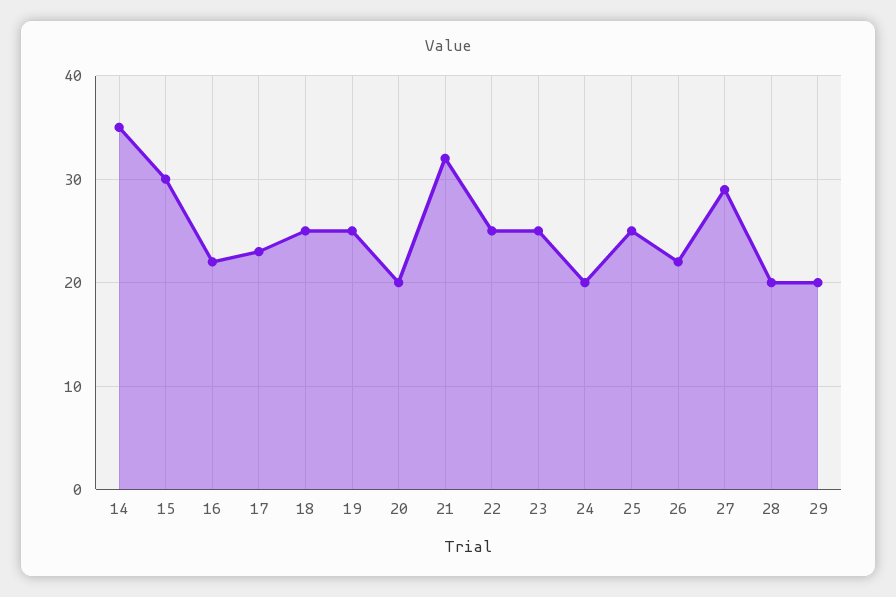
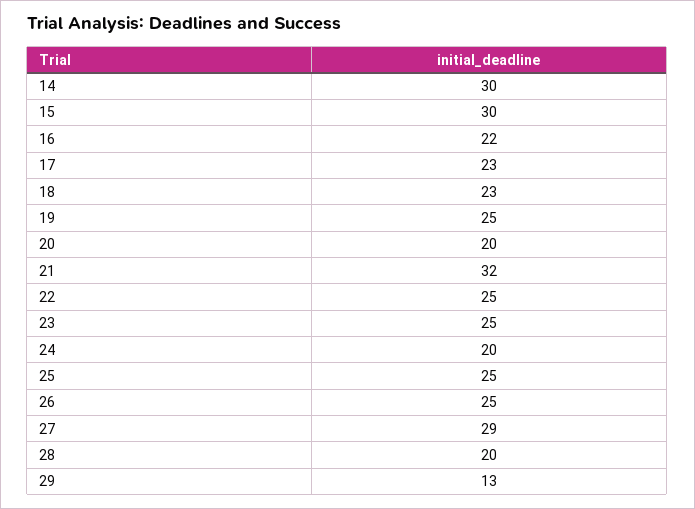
  {
-   "14": 35,
+   "14": 30,
    "15": 30,
    "16": 22,
    "17": 23,
-   "18": 25,
+   "18": 23,
    "19": 25,
    "20": 20,
    "21": 32,
    "22": 25,
    "23": 25,
    "24": 20,
    "25": 25,
-   "26": 22,
+   "26": 25,
    "27": 29,
    "28": 20,
-   "29": 20
+   "29": 13
  }

